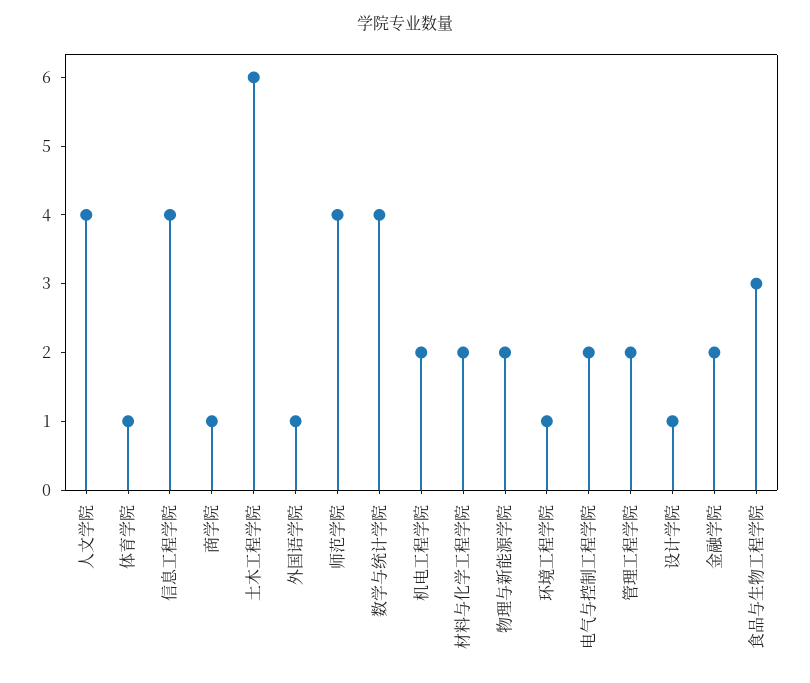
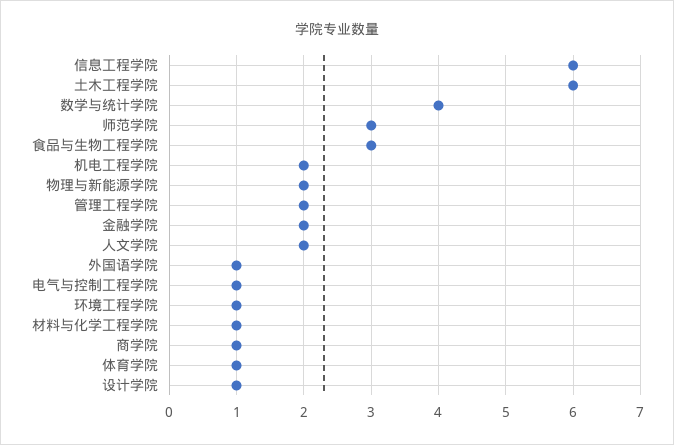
  {
-   "人文学院": 4,
+   "人文学院": 2,
    "体育学院": 1,
-   "信息工程学院": 4,
+   "信息工程学院": 6,
    "商学院": 1,
    "土木工程学院": 6,
    "外国语学院": 1,
-   "师范学院": 4,
+   "师范学院": 3,
    "数学与统计学院": 4,
    "机电工程学院": 2,
-   "材料与化学工程学院": 2,
+   "材料与化学工程学院": 1,
    "物理与新能源学院": 2,
    "环境工程学院": 1,
-   "电气与控制工程学院": 2,
+   "电气与控制工程学院": 1,
    "管理工程学院": 2,
    "设计学院": 1,
    "金融学院": 2,
    "食品与生物工程学院": 3
  }

